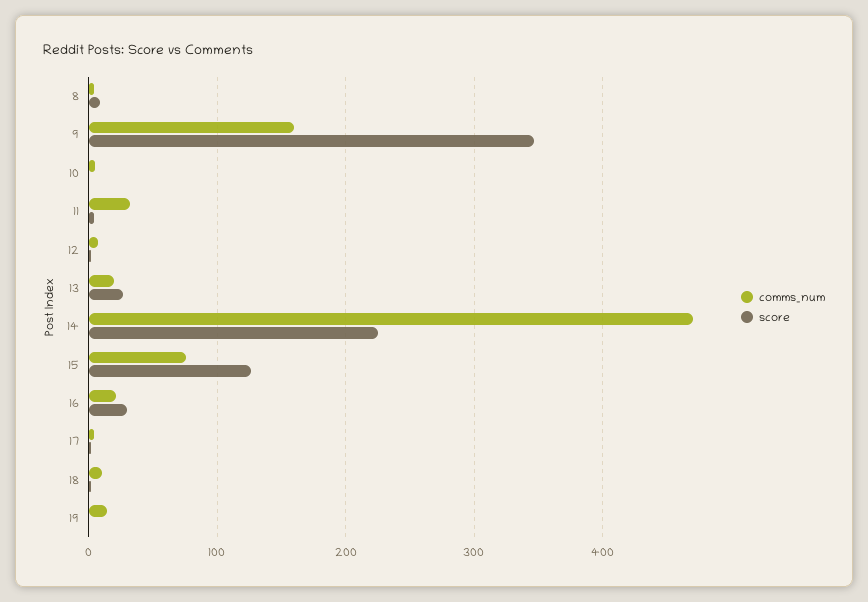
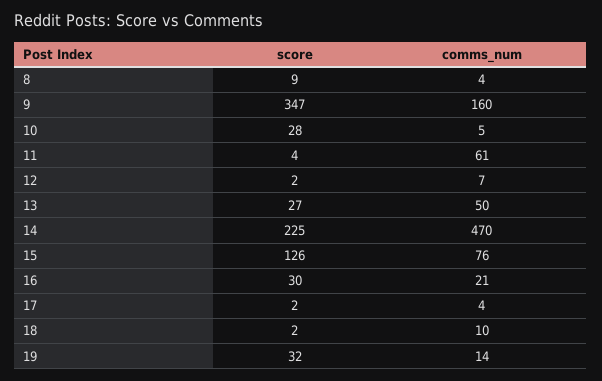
  {
    "comms_num": {
      "8": 4,
      "9": 160,
      "10": 5,
-     "11": 30,
+     "11": 61,
      "12": 7,
-     "13": 20,
+     "13": 50,
      "14": 470,
      "15": 76,
      "16": 21,
      "17": 4,
      "18": 10,
      "19": 14
    },
    "score": {
      "8": 9,
      "9": 347,
-     "10": 0,
+     "10": 28,
      "11": 4,
      "12": 2,
      "13": 27,
      "14": 225,
      "15": 126,
      "16": 30,
      "17": 2,
      "18": 2,
-     "19": 0
+     "19": 32
    }
  }

